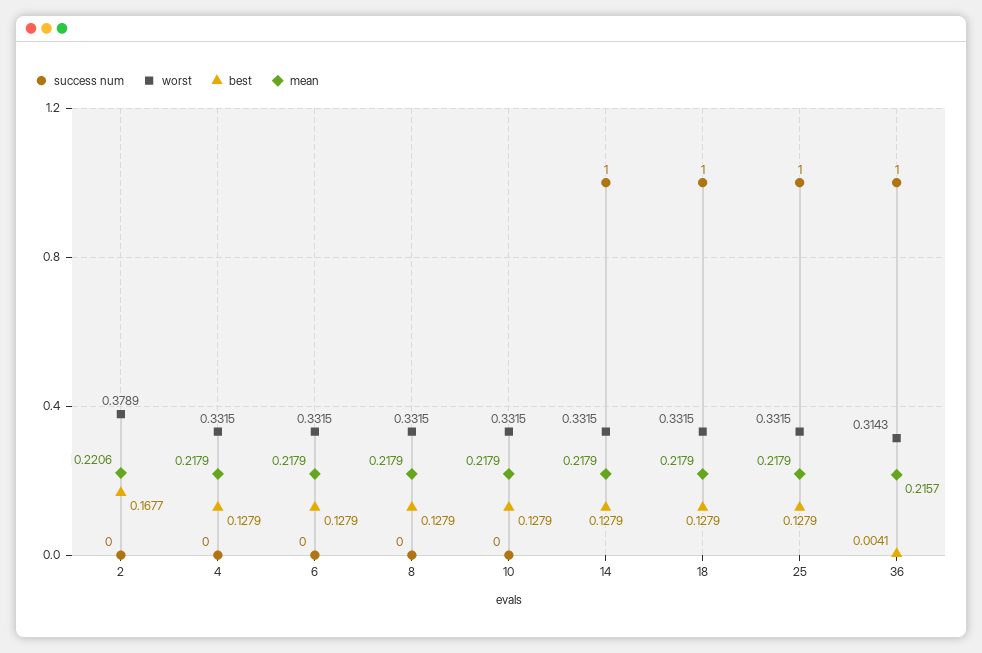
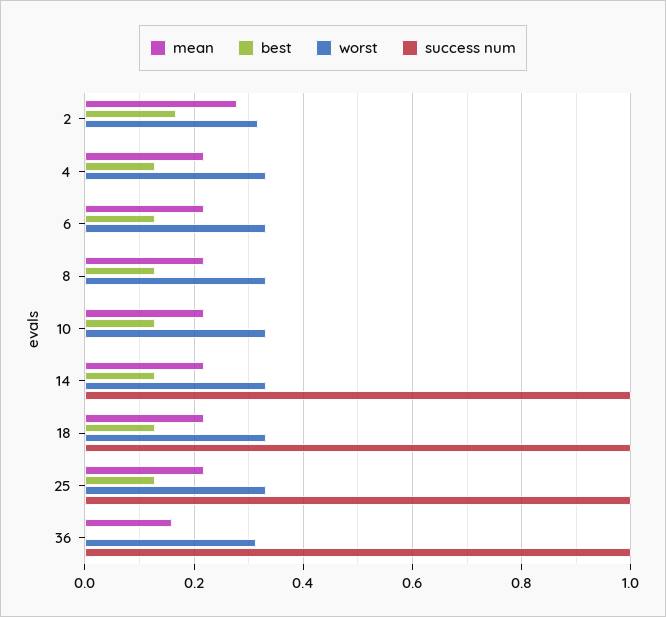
  {
    "success num": {
      "2": 0,
      "4": 0,
      "6": 0,
      "8": 0,
      "10": 0,
      "14": 1,
      "18": 1,
      "25": 1,
      "36": 1
    },
    "worst": {
-     "2": 0.3789,
+     "2": 0.32,
      "4": 0.3315,
      "6": 0.3315,
      "8": 0.3315,
      "10": 0.3315,
      "14": 0.3315,
      "18": 0.3315,
      "25": 0.3315,
      "36": 0.3143
    },
    "best": {
      "2": 0.1677,
      "4": 0.1279,
      "6": 0.1279,
      "8": 0.1279,
      "10": 0.1279,
      "14": 0.1279,
      "18": 0.1279,
      "25": 0.1279,
      "36": 0.0041
    },
    "mean": {
-     "2": 0.2206,
+     "2": 0.28,
      "4": 0.2179,
      "6": 0.2179,
      "8": 0.2179,
      "10": 0.2179,
      "14": 0.2179,
      "18": 0.2179,
      "25": 0.2179,
-     "36": 0.2157
+     "36": 0.16
    }
  }

